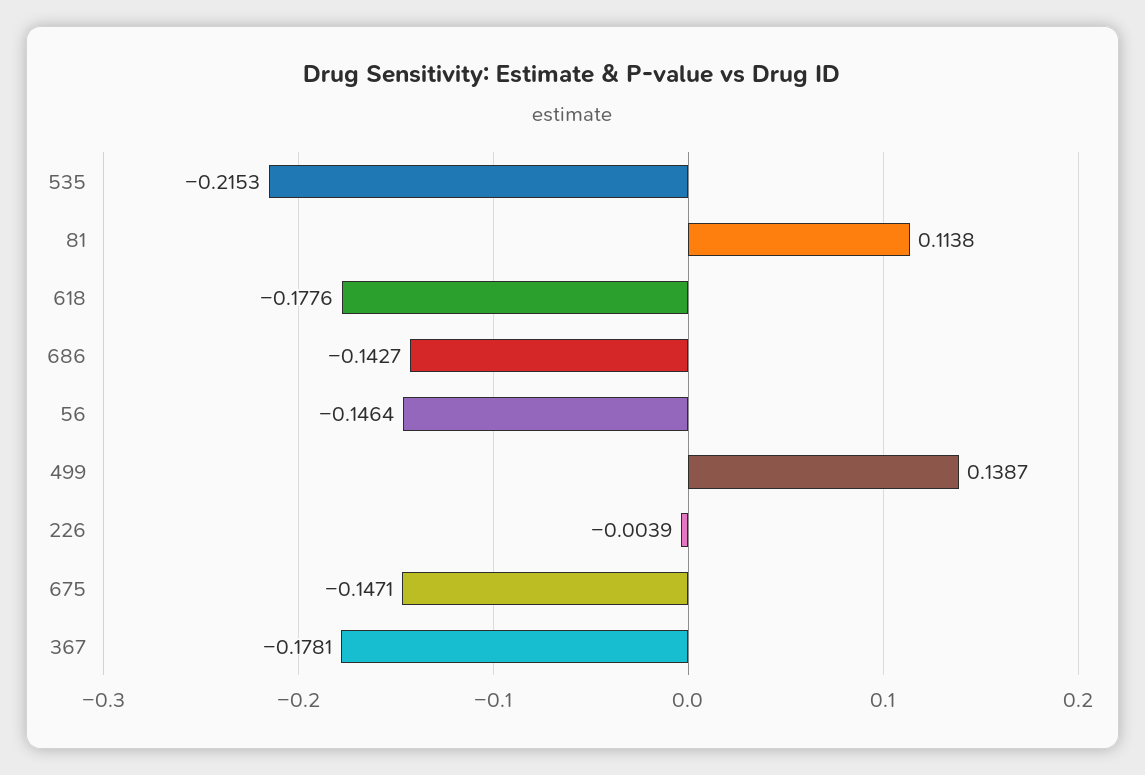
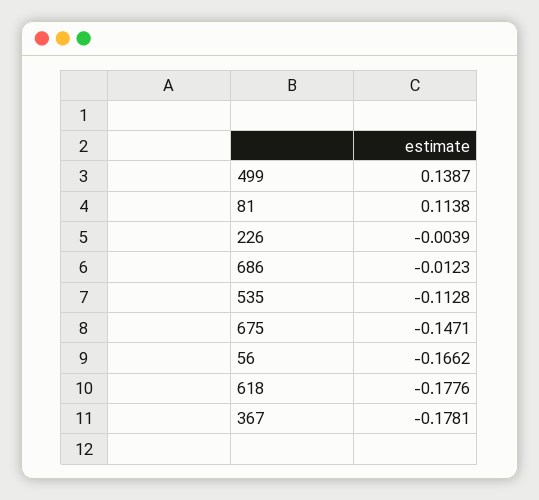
  {
-   "535": -0.2153,
+   "535": -0.1128,
    "81": 0.1138,
    "618": -0.1776,
-   "686": -0.1427,
+   "686": -0.0123,
-   "56": -0.1464,
+   "56": -0.1662,
    "499": 0.1387,
    "226": -0.0039,
    "675": -0.1471,
    "367": -0.1781
  }

